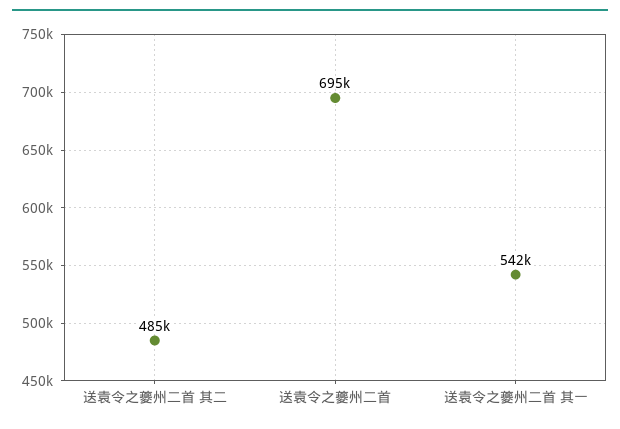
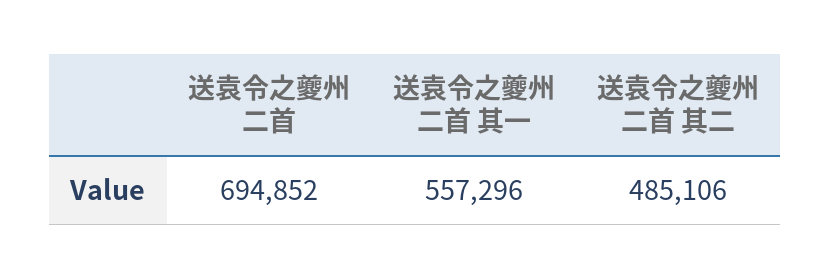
  {
    "送袁令之夔州二首 其二": 485106,
    "送袁令之夔州二首": 694852,
-   "送袁令之夔州二首 其一": 542000
+   "送袁令之夔州二首 其一": 557296
  }

